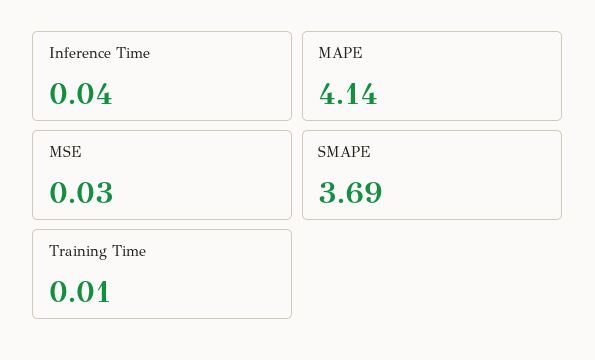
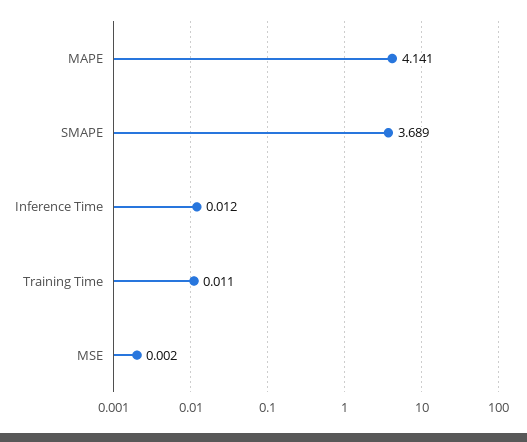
  {
-   "Inference Time": 0.04,
+   "Inference Time": 0.012,
    "MAPE": 4.141,
-   "MSE": 0.03,
+   "MSE": 0.002,
    "SMAPE": 3.689,
    "Training Time": 0.011
  }

